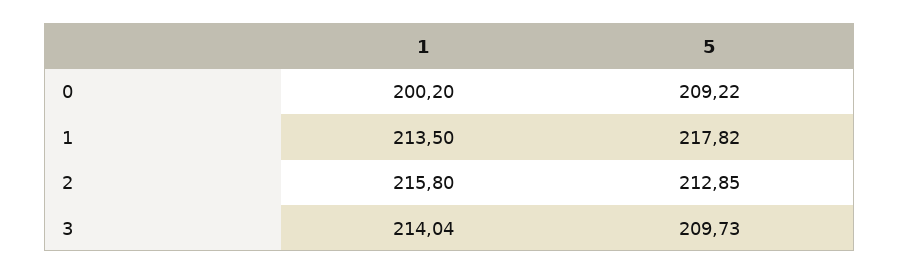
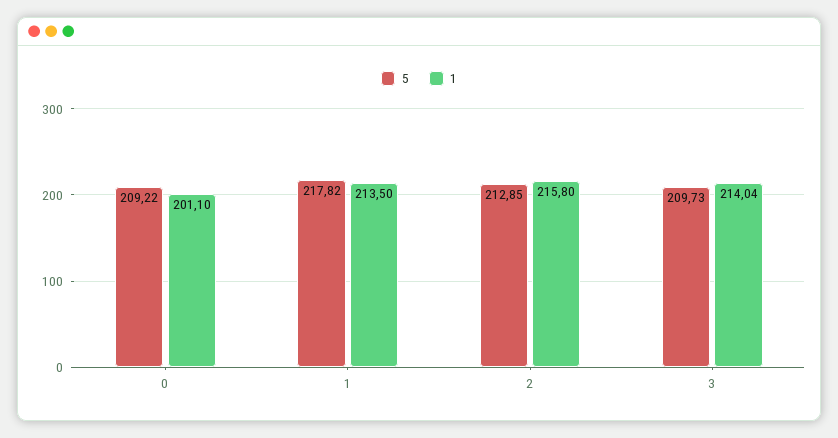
  {
    "1": {
-     "0": 200.2,
+     "0": 201.1,
      "1": 213.5,
      "2": 215.8,
      "3": 214.04
    },
    "5": {
      "0": 209.22,
      "1": 217.82,
      "2": 212.85,
      "3": 209.73
    }
  }

